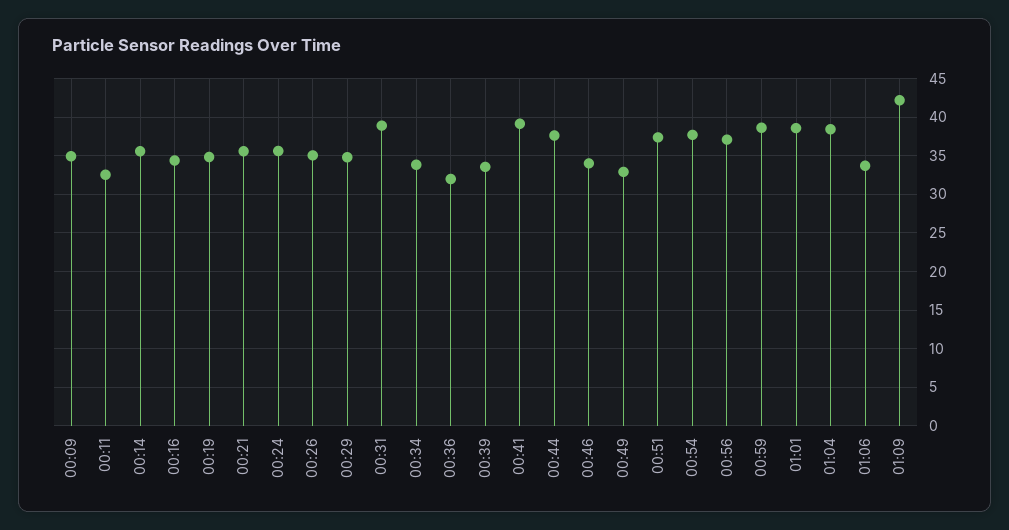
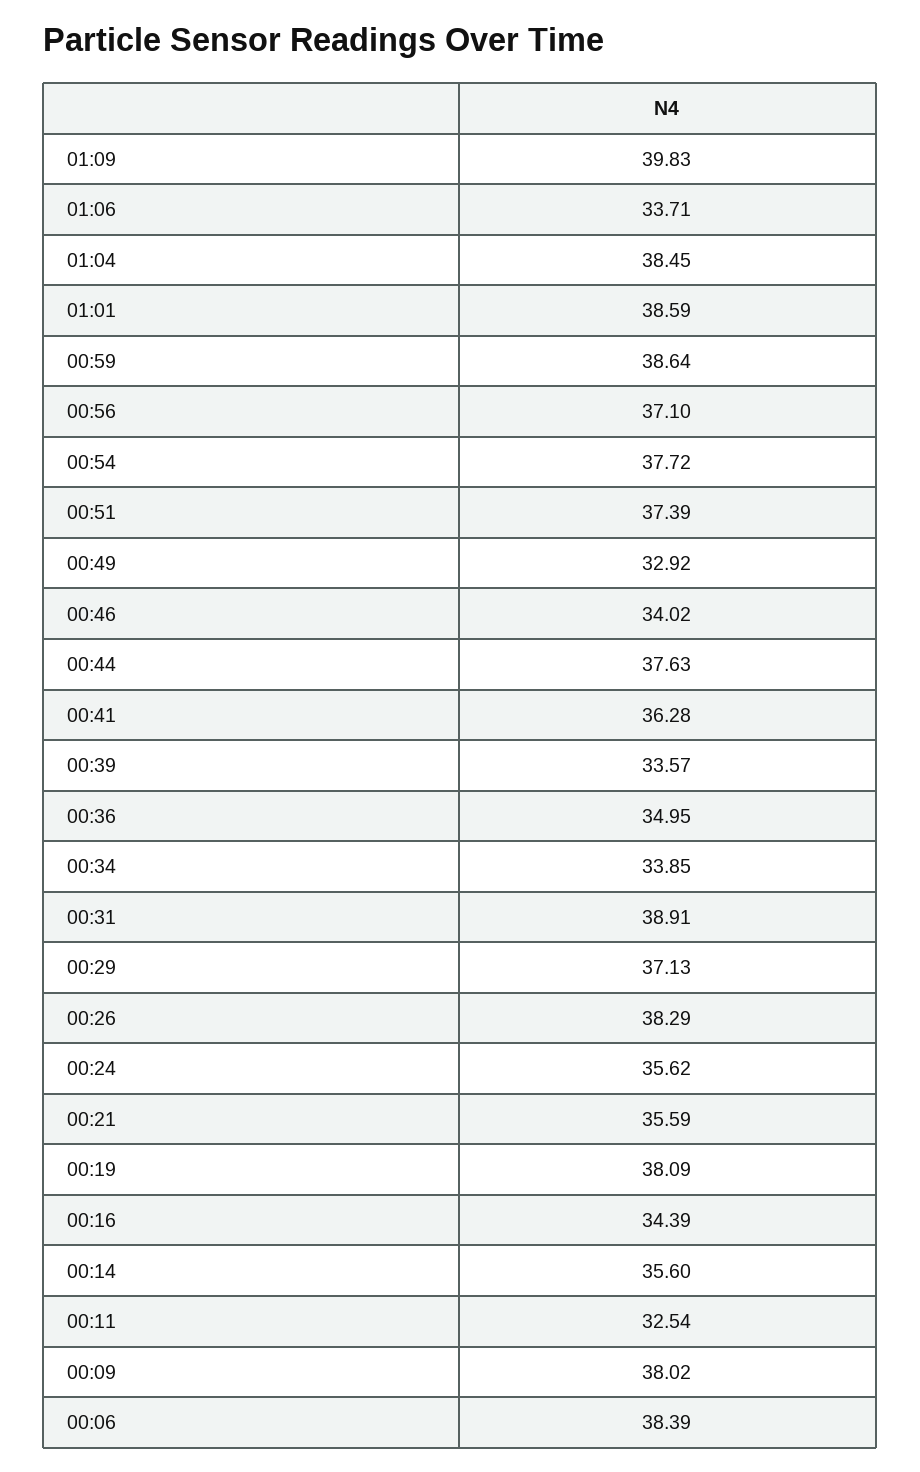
  {
-   "00:09": 35,
+   "00:09": 38.02,
    "00:11": 32.54,
    "00:14": 35.6,
    "00:16": 34.39,
-   "00:19": 35,
+   "00:19": 38.09,
    "00:21": 35.59,
    "00:24": 35.62,
-   "00:26": 35,
+   "00:26": 38.29,
-   "00:29": 35,
+   "00:29": 37.13,
    "00:31": 38.91,
    "00:34": 33.85,
-   "00:36": 32,
+   "00:36": 34.95,
    "00:39": 33.57,
-   "00:41": 39,
+   "00:41": 36.28,
    "00:44": 37.63,
    "00:46": 34.02,
    "00:49": 32.92,
    "00:51": 37.39,
    "00:54": 37.72,
    "00:56": 37.1,
    "00:59": 38.64,
    "01:01": 38.59,
    "01:04": 38.45,
    "01:06": 33.71,
-   "01:09": 42
+   "01:09": 39.83,
+   "00:06": 38.39
  }

